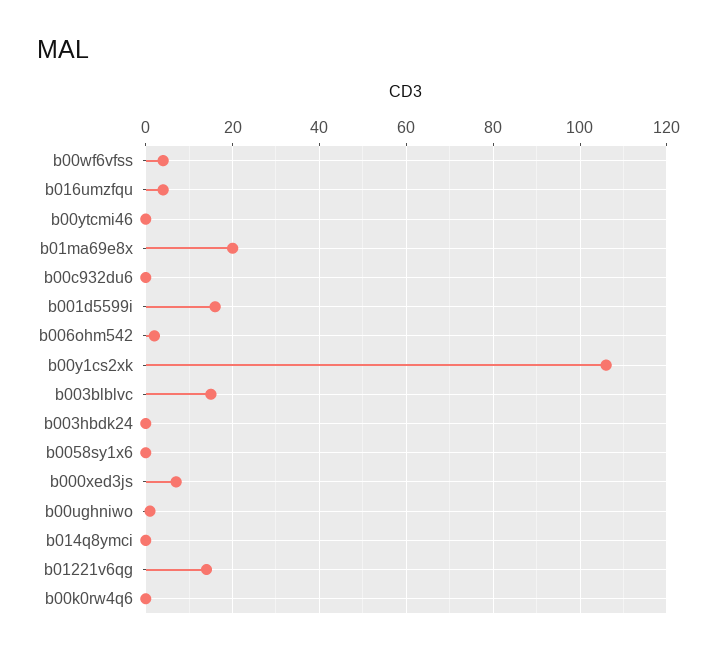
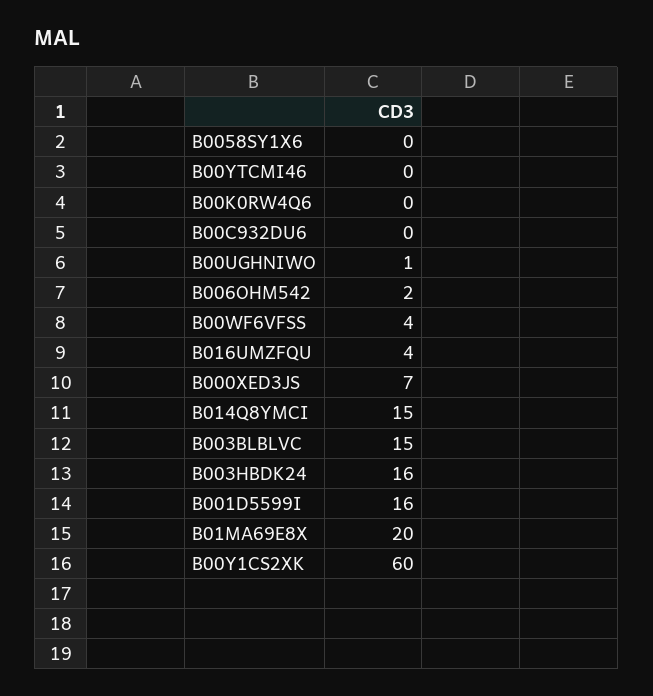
  {
    "b00wf6vfss": 4,
    "b016umzfqu": 4,
    "b00ytcmi46": 0,
    "b01ma69e8x": 20,
    "b00c932du6": 0,
    "b001d5599i": 16,
    "b006ohm542": 2,
-   "b00y1cs2xk": 105,
+   "b00y1cs2xk": 60,
    "b003blblvc": 15,
-   "b003hbdk24": 0,
+   "b003hbdk24": 16,
    "b0058sy1x6": 0,
    "b000xed3js": 7,
    "b00ughniwo": 1,
-   "b014q8ymci": 0,
+   "b014q8ymci": 15,
-   "b01221v6qg": 15,
    "b00k0rw4q6": 0
  }

